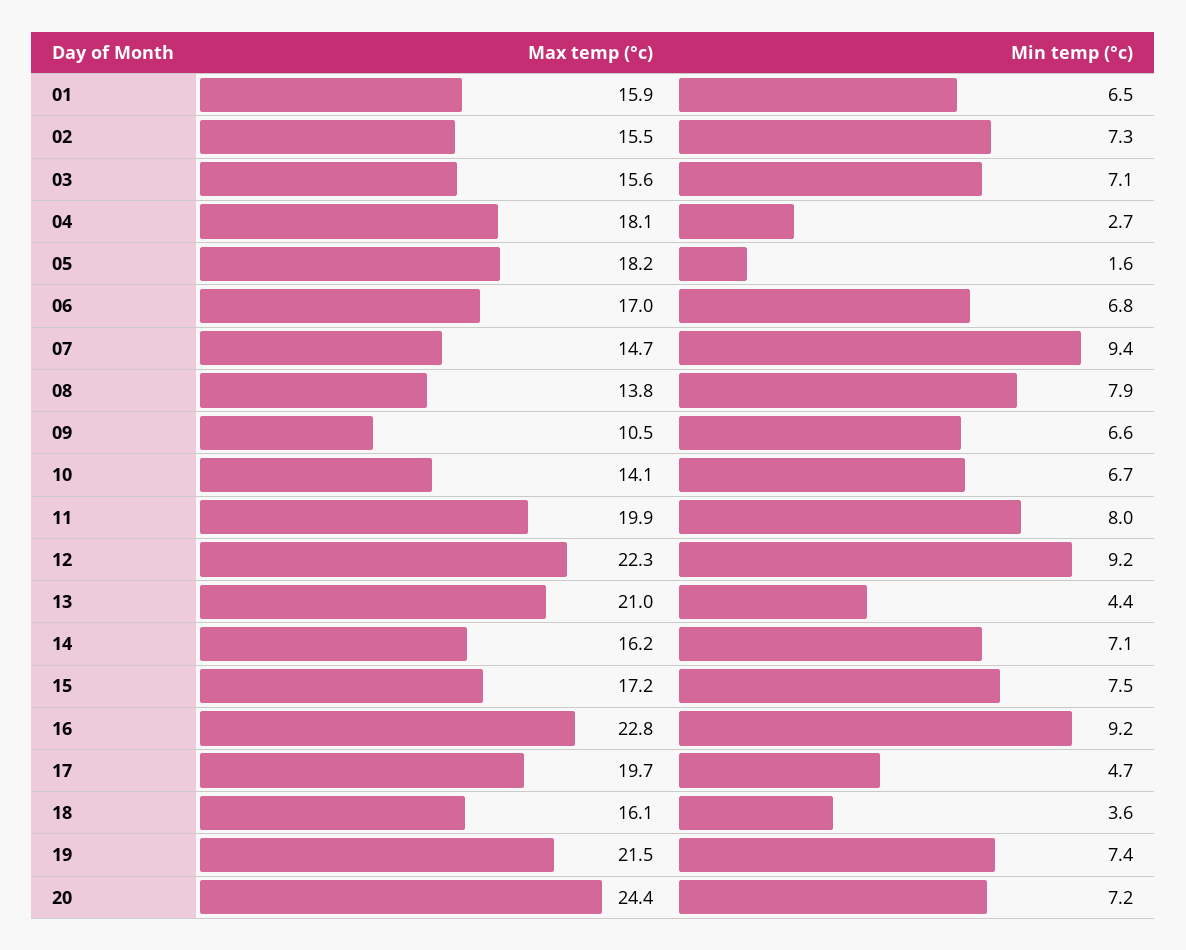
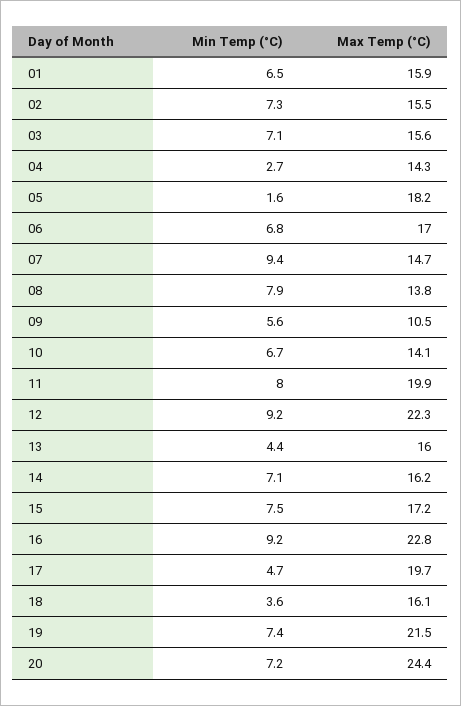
  {
    "Max temp (°c)": {
      "01": 15.9,
      "02": 15.5,
      "03": 15.6,
-     "04": 18.1,
+     "04": 14.3,
      "05": 18.2,
      "06": 17,
      "07": 14.7,
      "08": 13.8,
      "09": 10.5,
      "10": 14.1,
      "11": 19.9,
      "12": 22.3,
-     "13": 21,
+     "13": 16,
      "14": 16.2,
      "15": 17.2,
      "16": 22.8,
      "17": 19.7,
      "18": 16.1,
      "19": 21.5,
      "20": 24.4
    },
    "Min temp (°c)": {
      "01": 6.5,
      "02": 7.3,
      "03": 7.1,
      "04": 2.7,
      "05": 1.6,
      "06": 6.8,
      "07": 9.4,
      "08": 7.9,
-     "09": 6.6,
+     "09": 5.6,
      "10": 6.7,
      "11": 8,
      "12": 9.2,
      "13": 4.4,
      "14": 7.1,
      "15": 7.5,
      "16": 9.2,
      "17": 4.7,
      "18": 3.6,
      "19": 7.4,
      "20": 7.2
    }
  }

